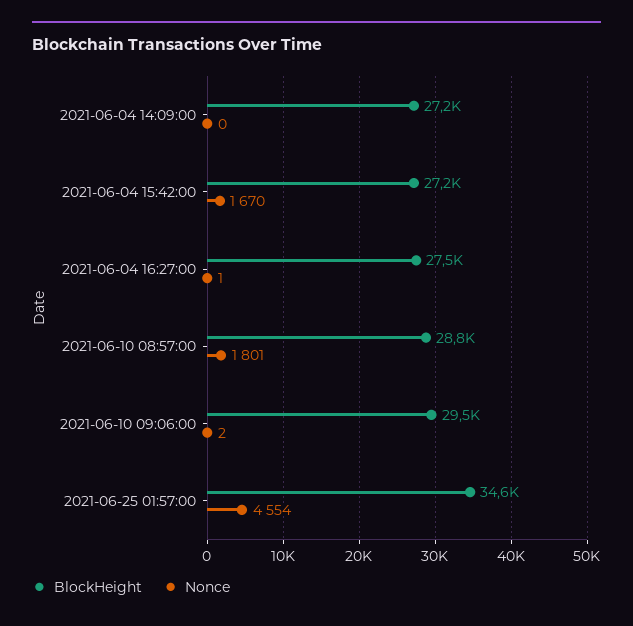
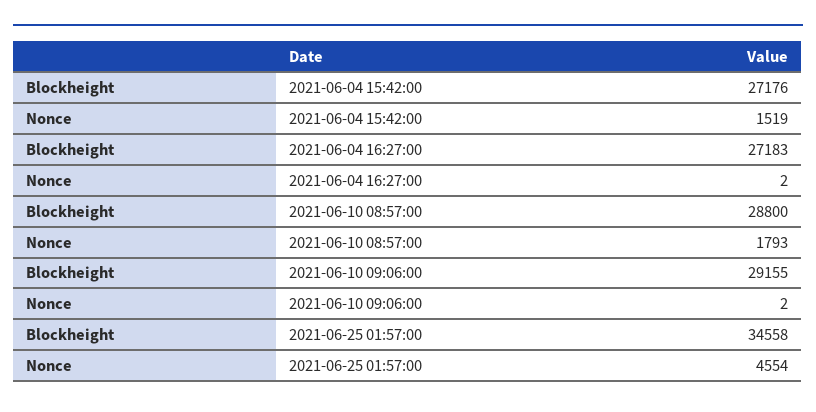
  {
    "BlockHeight": {
-     "2021-06-04 14:09:00": 27200,
      "2021-06-04 15:42:00": 27176,
-     "2021-06-04 16:27:00": 27500,
+     "2021-06-04 16:27:00": 27183,
      "2021-06-10 08:57:00": 28800,
-     "2021-06-10 09:06:00": 29500,
+     "2021-06-10 09:06:00": 29155,
      "2021-06-25 01:57:00": 34558
    },
    "Nonce": {
-     "2021-06-04 14:09:00": 0,
-     "2021-06-04 15:42:00": 1670,
+     "2021-06-04 15:42:00": 1519,
-     "2021-06-04 16:27:00": 1,
+     "2021-06-04 16:27:00": 2,
-     "2021-06-10 08:57:00": 1801,
+     "2021-06-10 08:57:00": 1793,
      "2021-06-10 09:06:00": 2,
      "2021-06-25 01:57:00": 4554
    }
  }

